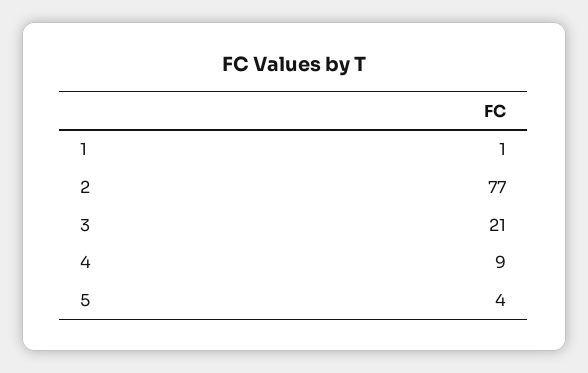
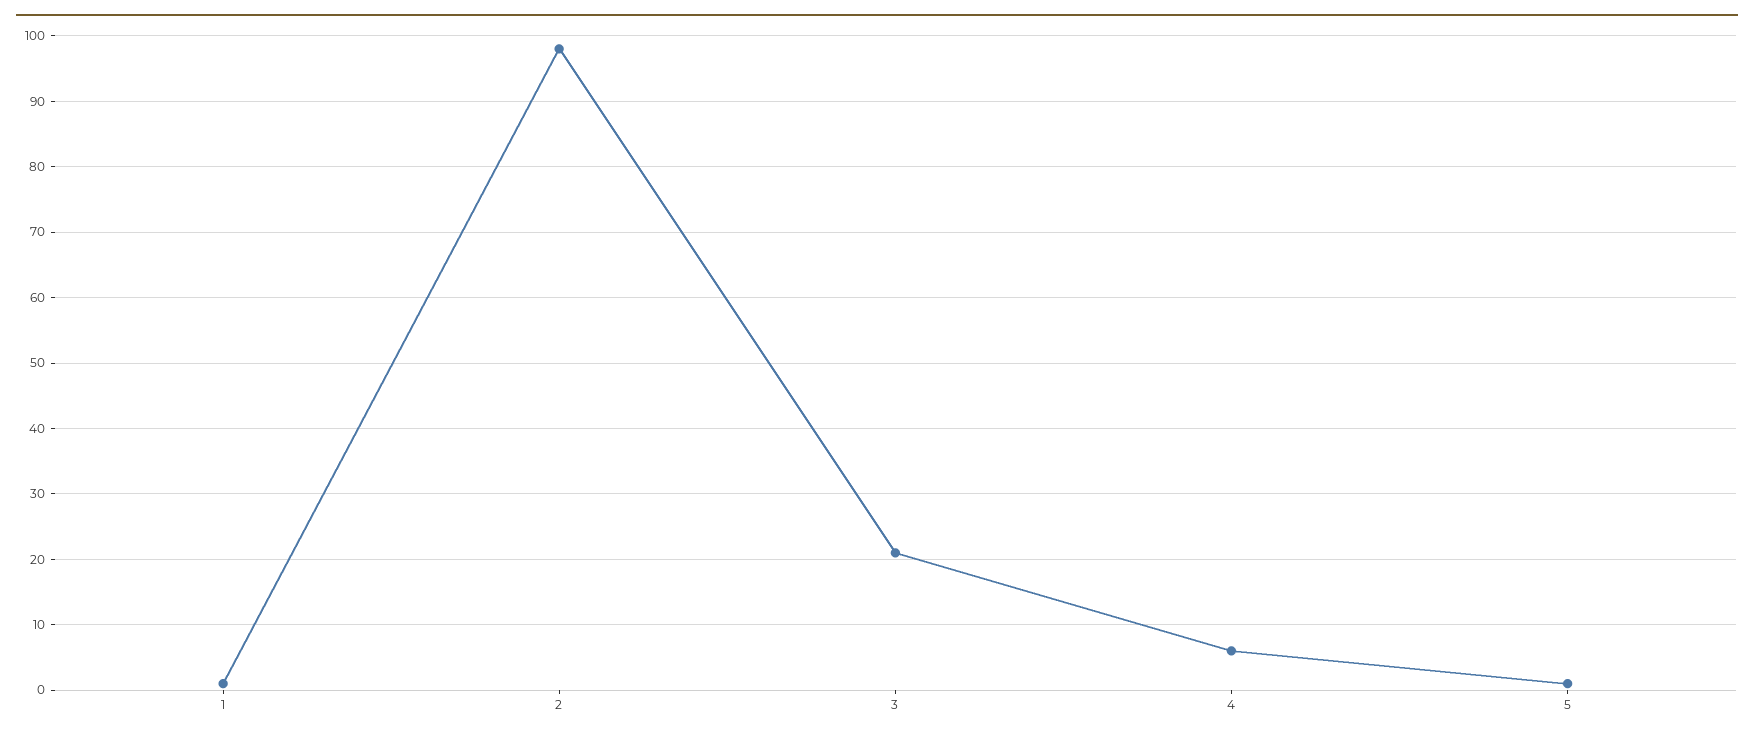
  {
    "1": 1,
-   "2": 77,
+   "2": 98,
    "3": 21,
-   "4": 9,
+   "4": 6,
-   "5": 4
+   "5": 1
  }

